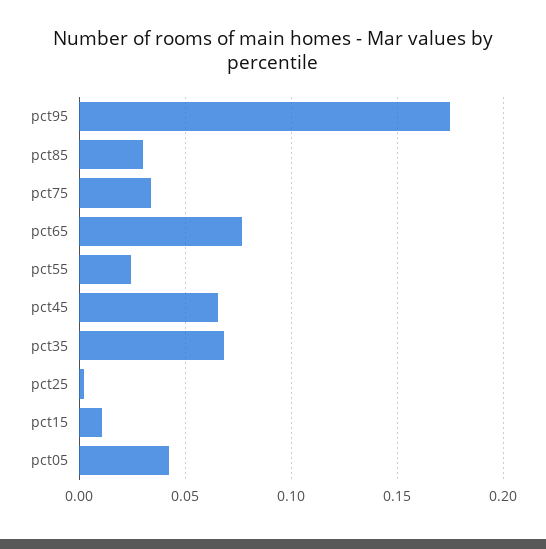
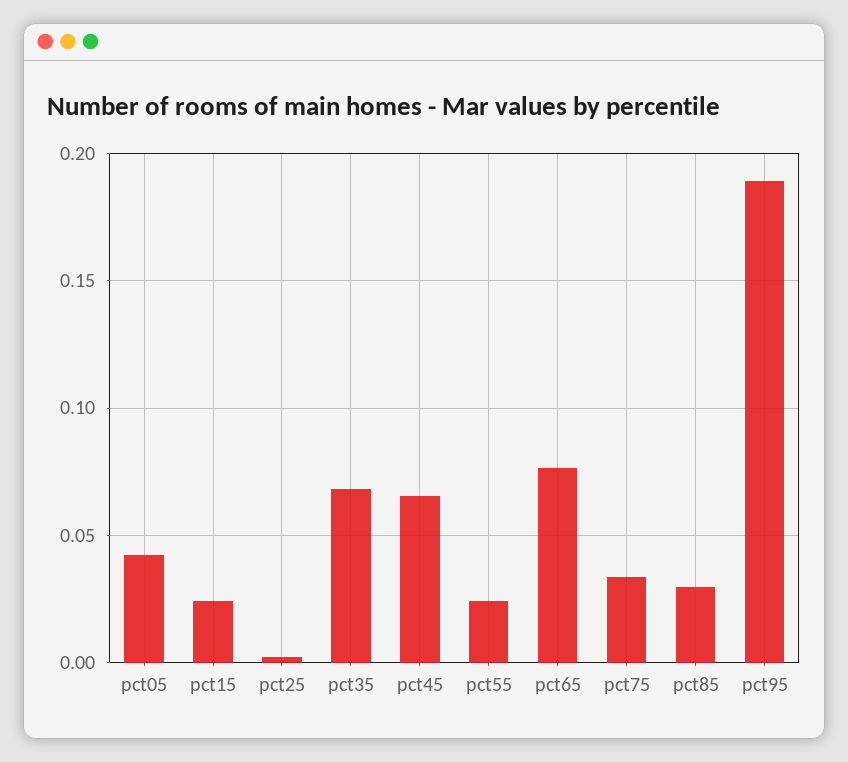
  {
-   "pct95": 0.175,
+   "pct95": 0.19,
    "pct85": 0.03,
    "pct75": 0.035,
    "pct65": 0.075,
    "pct55": 0.025,
    "pct45": 0.065,
    "pct35": 0.07,
    "pct25": 0,
-   "pct15": 0.01,
+   "pct15": 0.025,
    "pct05": 0.04
  }

